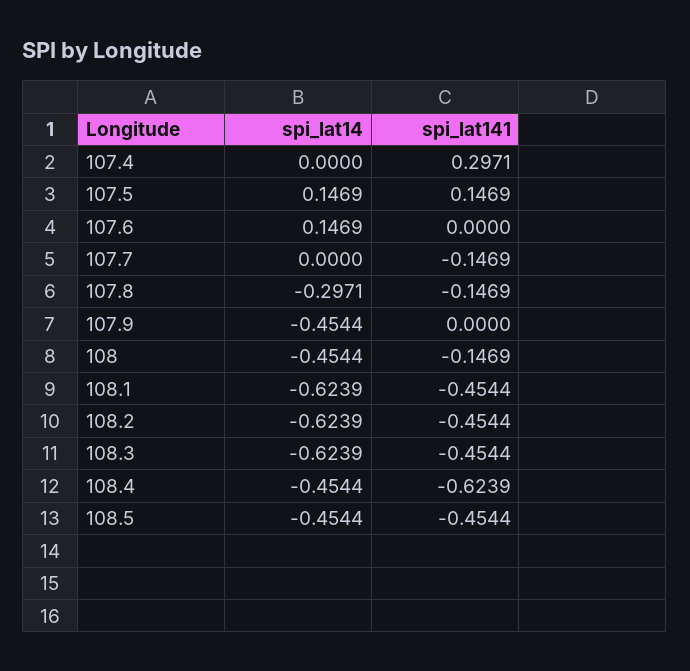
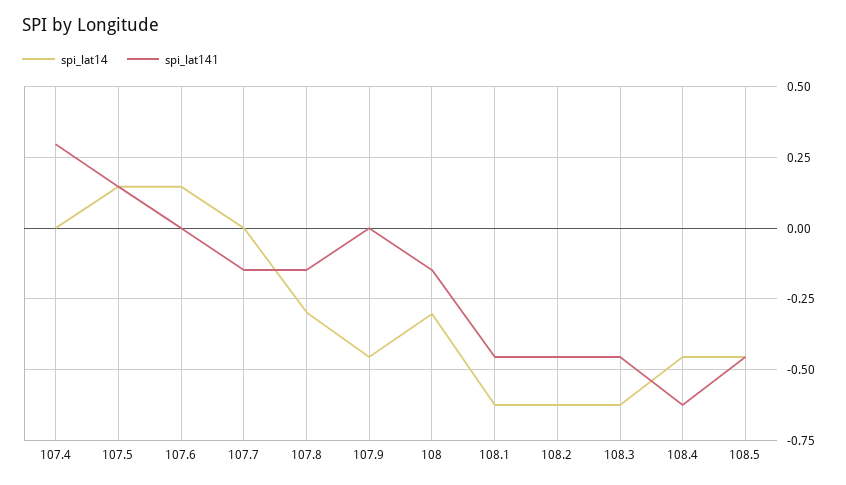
  {
    "spi_lat14": {
      "107.4": 0,
      "107.5": 0.1469,
      "107.6": 0.1469,
      "107.7": 0,
      "107.8": -0.2971,
      "107.9": -0.4544,
-     "108": -0.4544,
+     "108": -0.3,
      "108.1": -0.6239,
      "108.2": -0.6239,
      "108.3": -0.6239,
      "108.4": -0.4544,
      "108.5": -0.4544
    },
    "spi_lat141": {
      "107.4": 0.2971,
      "107.5": 0.1469,
      "107.6": 0,
      "107.7": -0.1469,
      "107.8": -0.1469,
      "107.9": 0,
      "108": -0.1469,
      "108.1": -0.4544,
      "108.2": -0.4544,
      "108.3": -0.4544,
      "108.4": -0.6239,
      "108.5": -0.4544
    }
  }

